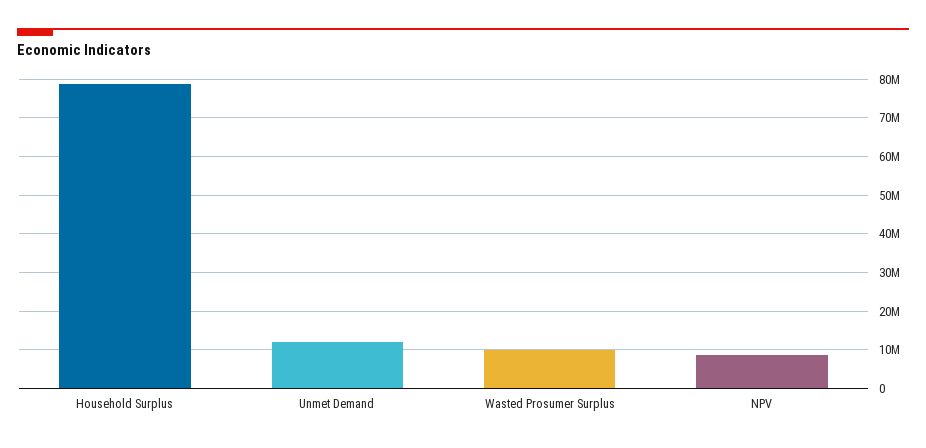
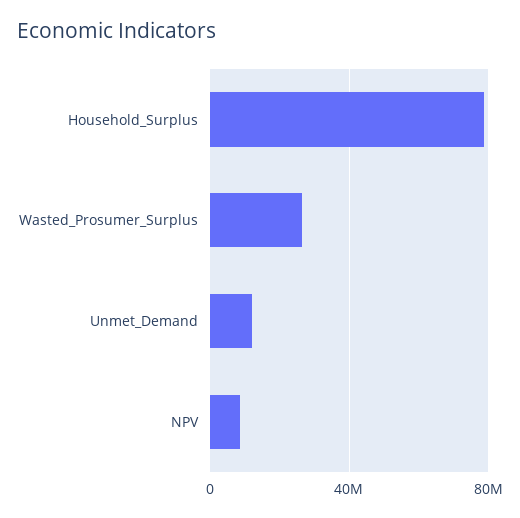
  {
    "Household Surplus": 78000000,
    "Unmet Demand": 12000000,
-   "Wasted Prosumer Surplus": 10000000,
+   "Wasted Prosumer Surplus": 25000000,
    "NPV": 8000000
  }

